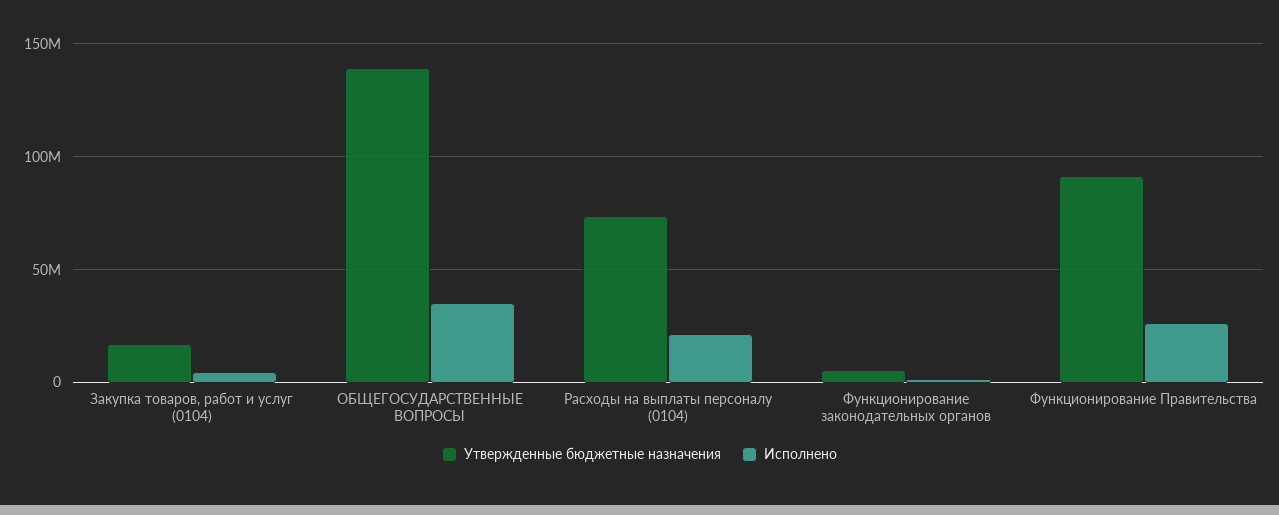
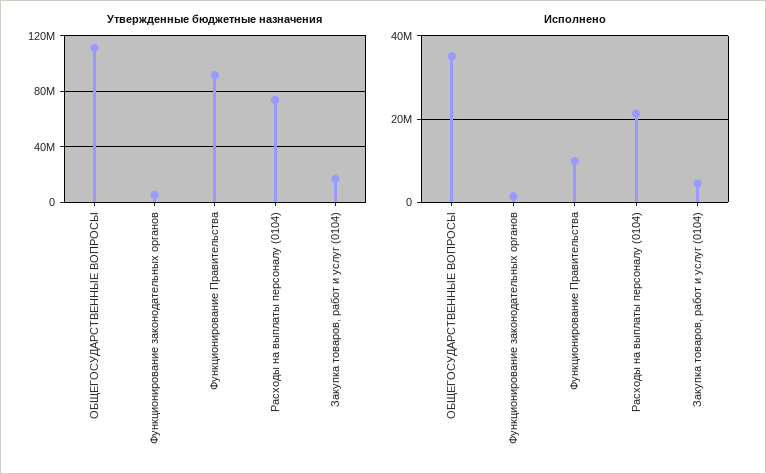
  {
    "Утвержденные бюджетные назначения": {
      "Закупка товаров, работ и услуг (0104)": 15000000,
-     "ОБЩЕГОСУДАРСТВЕННЫЕ ВОПРОСЫ": 140000000,
+     "ОБЩЕГОСУДАРСТВЕННЫЕ ВОПРОСЫ": 110000000,
      "Расходы на выплаты персоналу (0104)": 75000000,
      "Функционирование законодательных органов": 5000000,
      "Функционирование Правительства": 90000000
    },
    "Исполнено": {
      "Закупка товаров, работ и услуг (0104)": 4000000,
      "ОБЩЕГОСУДАРСТВЕННЫЕ ВОПРОСЫ": 36000000,
      "Расходы на выплаты персоналу (0104)": 22000000,
      "Функционирование законодательных органов": 2000000,
-     "Функционирование Правительства": 25000000
+     "Функционирование Правительства": 10000000
    }
  }

